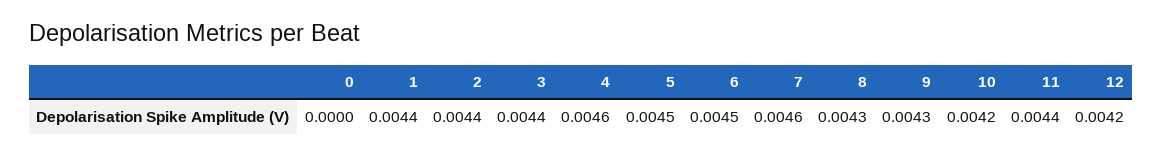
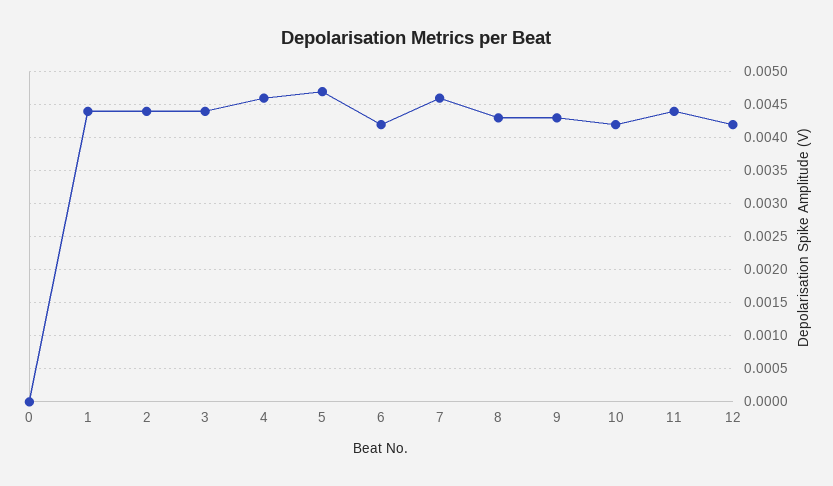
  {
    "0": 0,
    "1": 0.0044,
    "2": 0.0044,
    "3": 0.0044,
    "4": 0.0046,
-   "5": 0.0045,
+   "5": 0.0047,
-   "6": 0.0045,
+   "6": 0.0042,
    "7": 0.0046,
    "8": 0.0043,
    "9": 0.0043,
    "10": 0.0042,
    "11": 0.0044,
    "12": 0.0042
  }

